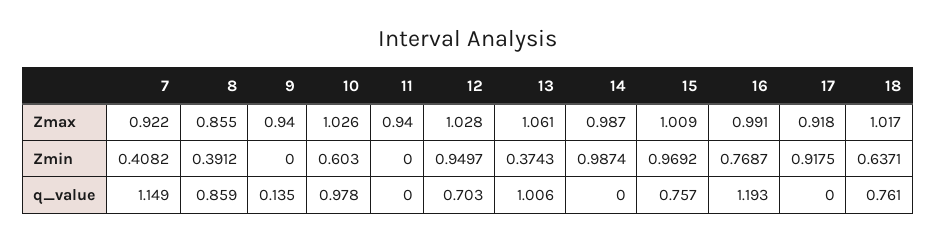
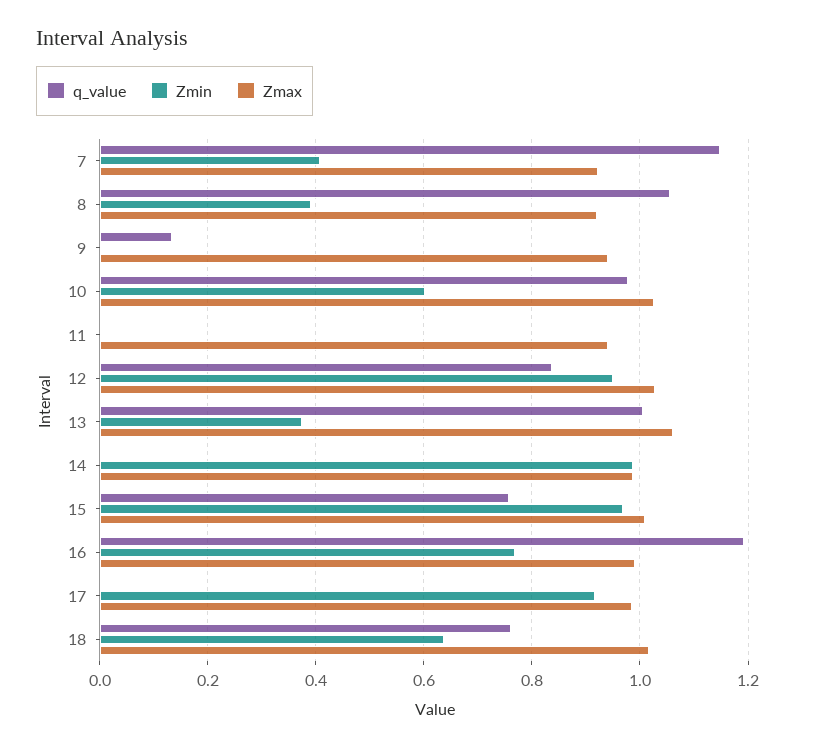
  {
    "Zmax": {
      "7": 0.922,
-     "8": 0.855,
+     "8": 0.92,
      "9": 0.94,
      "10": 1.026,
      "11": 0.94,
      "12": 1.028,
      "13": 1.061,
      "14": 0.987,
      "15": 1.009,
      "16": 0.991,
-     "17": 0.918,
+     "17": 0.98,
      "18": 1.017
    },
    "Zmin": {
      "7": 0.4082,
      "8": 0.3912,
      "9": 0,
      "10": 0.603,
      "11": 0,
      "12": 0.9497,
      "13": 0.3743,
      "14": 0.9874,
      "15": 0.9692,
      "16": 0.7687,
      "17": 0.9175,
      "18": 0.6371
    },
    "q_value": {
      "7": 1.149,
-     "8": 0.859,
+     "8": 1.06,
      "9": 0.135,
      "10": 0.978,
      "11": 0,
-     "12": 0.703,
+     "12": 0.84,
      "13": 1.006,
      "14": 0,
      "15": 0.757,
      "16": 1.193,
      "17": 0,
      "18": 0.761
    }
  }

